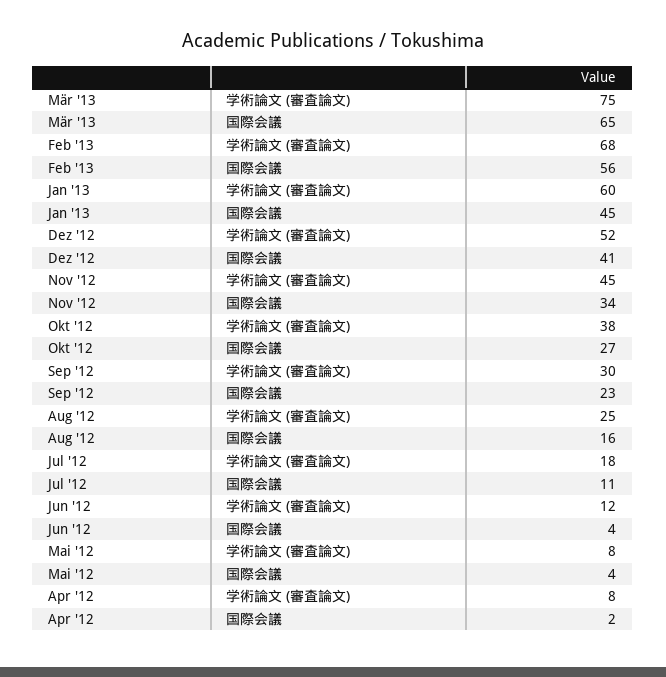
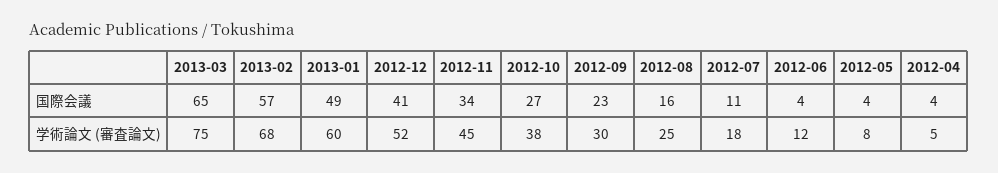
  {
    "Mär '13": {
      "学術論文 (審査論文)": 75,
      "国際会議": 65
    },
    "Feb '13": {
      "学術論文 (審査論文)": 68,
-     "国際会議": 56
+     "国際会議": 57
    },
    "Jan '13": {
      "学術論文 (審査論文)": 60,
-     "国際会議": 45
+     "国際会議": 49
    },
    "Dez '12": {
      "学術論文 (審査論文)": 52,
      "国際会議": 41
    },
    "Nov '12": {
      "学術論文 (審査論文)": 45,
      "国際会議": 34
    },
    "Okt '12": {
      "学術論文 (審査論文)": 38,
      "国際会議": 27
    },
    "Sep '12": {
      "学術論文 (審査論文)": 30,
      "国際会議": 23
    },
    "Aug '12": {
      "学術論文 (審査論文)": 25,
      "国際会議": 16
    },
    "Jul '12": {
      "学術論文 (審査論文)": 18,
      "国際会議": 11
    },
    "Jun '12": {
      "学術論文 (審査論文)": 12,
      "国際会議": 4
    },
    "Mai '12": {
      "学術論文 (審査論文)": 8,
      "国際会議": 4
    },
    "Apr '12": {
-     "学術論文 (審査論文)": 8,
+     "学術論文 (審査論文)": 5,
-     "国際会議": 2
+     "国際会議": 4
    }
  }

